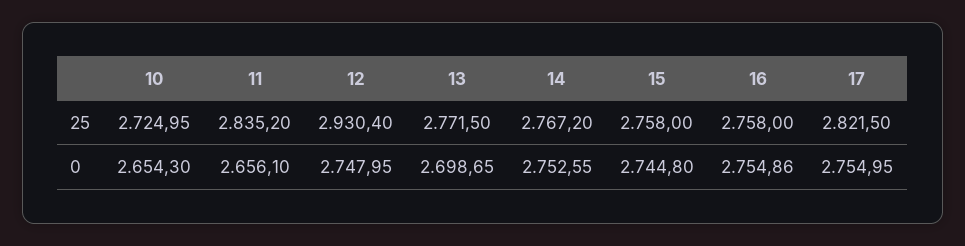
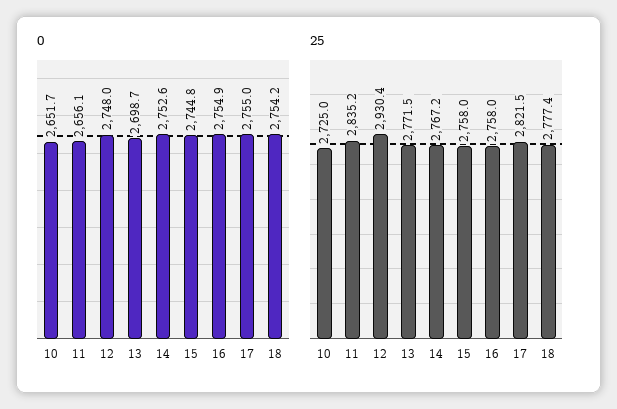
  {
    "25": {
      "10": 2724.95,
      "11": 2835.2,
      "12": 2930.4,
      "13": 2771.5,
      "14": 2767.2,
      "15": 2758,
      "16": 2758,
-     "17": 2821.5
+     "17": 2821.5,
+     "18": 2777.4
    },
    "0": {
-     "10": 2654.3,
+     "10": 2651.7,
      "11": 2656.1,
      "12": 2747.95,
      "13": 2698.65,
      "14": 2752.55,
      "15": 2744.8,
      "16": 2754.86,
-     "17": 2754.95
+     "17": 2754.95,
+     "18": 2754.2
    }
  }

